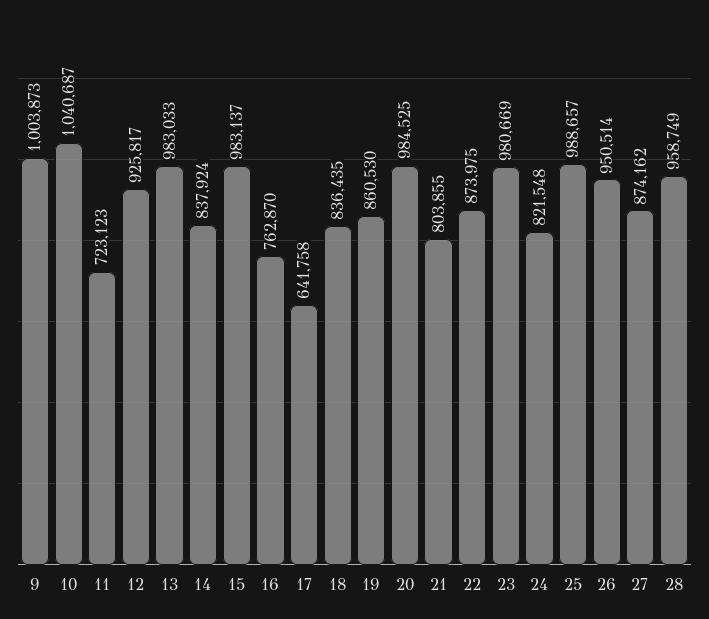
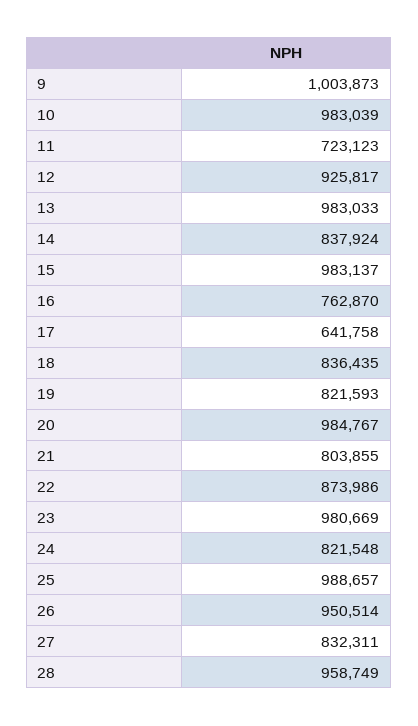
  {
    "9": 1003873,
-   "10": 1040687,
+   "10": 983039,
    "11": 723123,
    "12": 925817,
    "13": 983033,
    "14": 837924,
    "15": 983137,
    "16": 762870,
    "17": 641758,
    "18": 836435,
-   "19": 860530,
+   "19": 821593,
-   "20": 984525,
+   "20": 984767,
    "21": 803855,
-   "22": 873975,
+   "22": 873986,
    "23": 980669,
    "24": 821548,
    "25": 988657,
    "26": 950514,
-   "27": 874162,
+   "27": 832311,
    "28": 958749
  }

